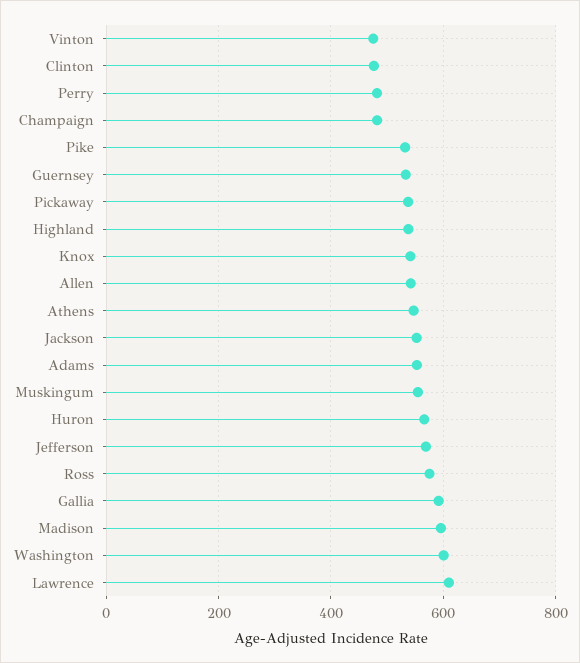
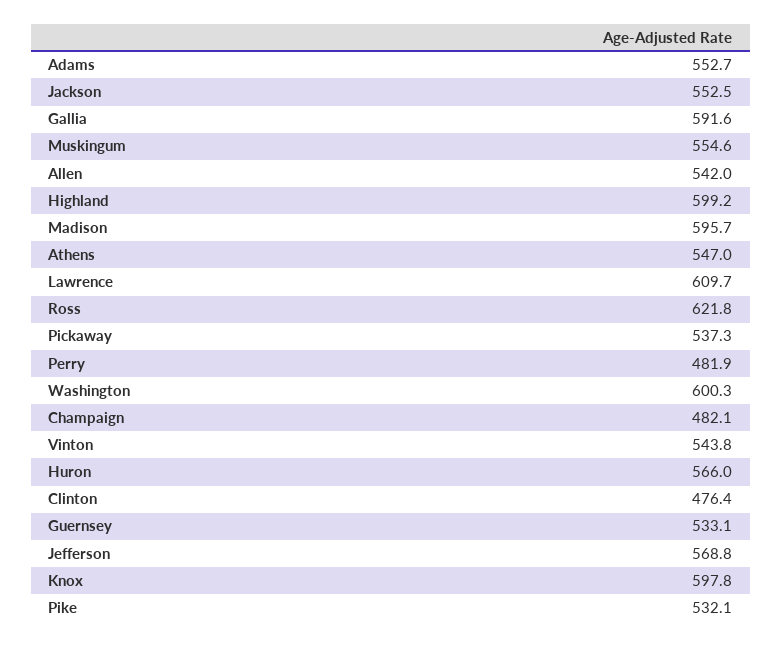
  {
-   "Vinton": 480,
+   "Vinton": 543.8,
    "Clinton": 476.4,
    "Perry": 481.9,
    "Champaign": 482.1,
    "Pike": 532.1,
    "Guernsey": 533.1,
    "Pickaway": 537.3,
-   "Highland": 540,
+   "Highland": 599.2,
-   "Knox": 540,
+   "Knox": 597.8,
    "Allen": 542,
    "Athens": 547,
    "Jackson": 552.5,
    "Adams": 552.7,
    "Muskingum": 554.6,
    "Huron": 566,
    "Jefferson": 568.8,
-   "Ross": 580,
+   "Ross": 621.8,
    "Gallia": 591.6,
    "Madison": 595.7,
    "Washington": 600.3,
    "Lawrence": 609.7
  }

